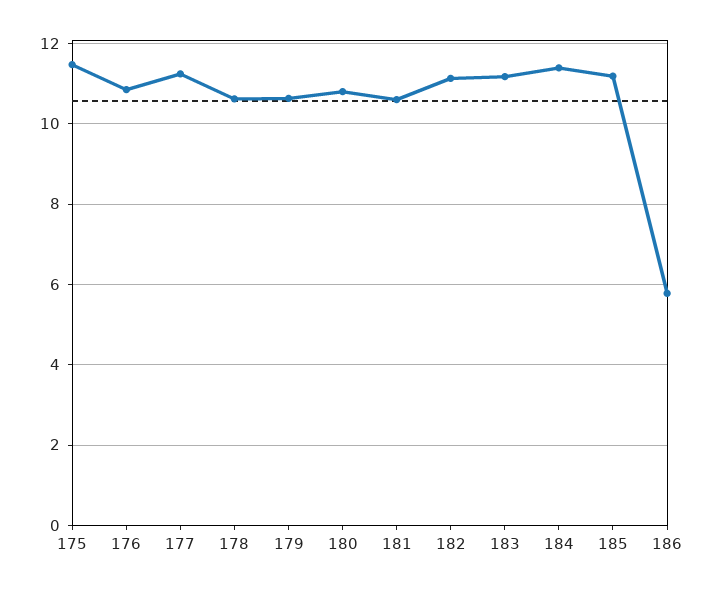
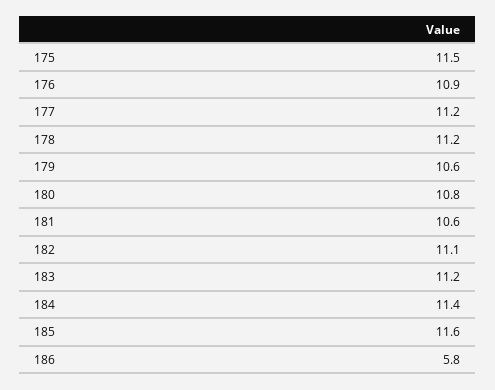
  {
    "175": 11.5,
    "176": 10.9,
    "177": 11.2,
-   "178": 10.6,
+   "178": 11.2,
    "179": 10.6,
    "180": 10.8,
    "181": 10.6,
    "182": 11.1,
    "183": 11.2,
    "184": 11.4,
-   "185": 11.2,
+   "185": 11.6,
    "186": 5.8
  }

